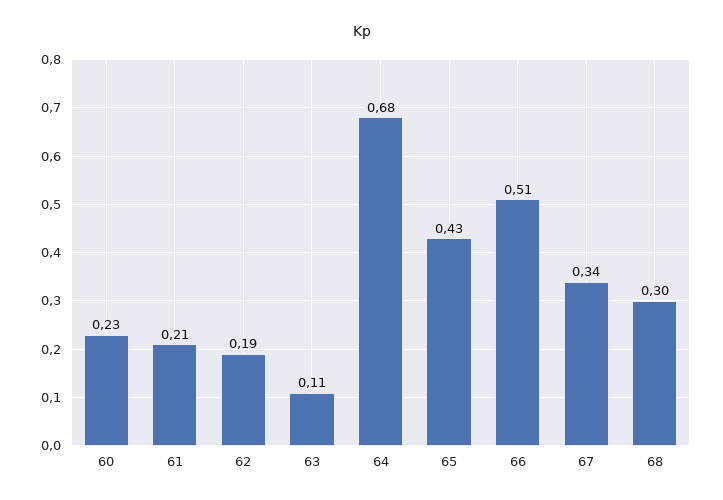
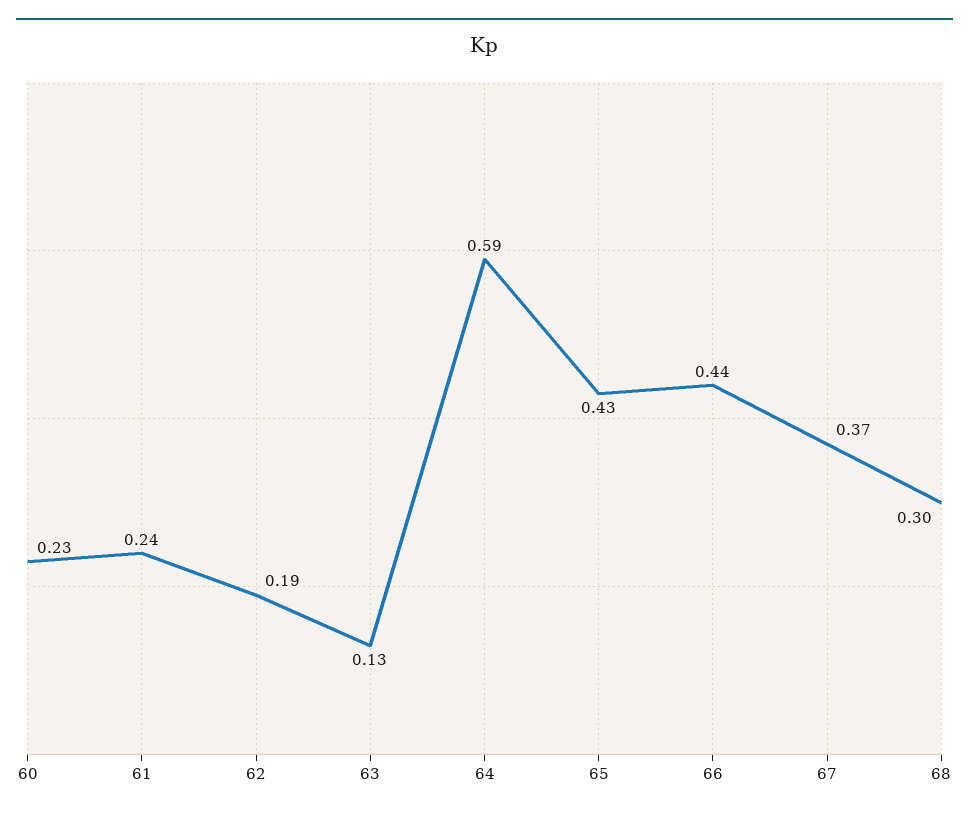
  {
    "60": 0.23,
-   "61": 0.21,
+   "61": 0.24,
    "62": 0.19,
-   "63": 0.11,
+   "63": 0.13,
-   "64": 0.68,
+   "64": 0.59,
    "65": 0.43,
-   "66": 0.51,
+   "66": 0.44,
-   "67": 0.34,
+   "67": 0.37,
    "68": 0.3
  }

